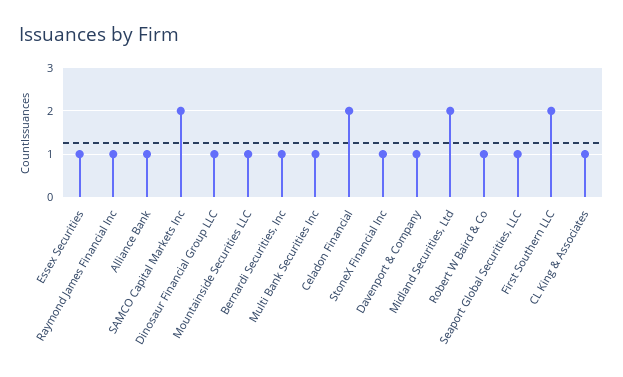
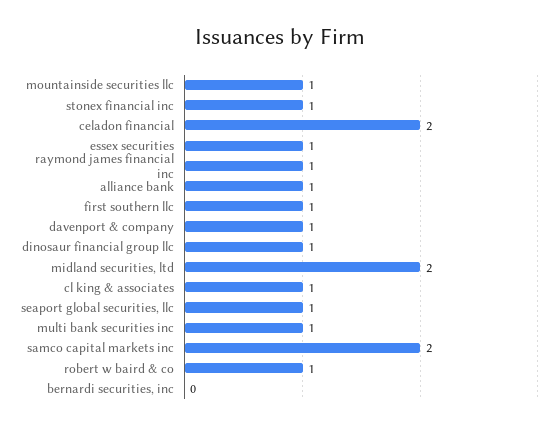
  {
    "Essex Securities": 1,
    "Raymond James Financial Inc": 1,
    "Alliance Bank": 1,
    "SAMCO Capital Markets Inc": 2,
    "Dinosaur Financial Group LLC": 1,
    "Mountainside Securities LLC": 1,
-   "Bernardi Securities, Inc": 1,
+   "Bernardi Securities, Inc": 0,
    "Multi Bank Securities Inc": 1,
    "Celadon Financial": 2,
    "StoneX Financial Inc": 1,
    "Davenport & Company": 1,
    "Midland Securities, Ltd": 2,
    "Robert W Baird & Co": 1,
    "Seaport Global Securities, LLC": 1,
-   "First Southern LLC": 2,
+   "First Southern LLC": 1,
    "CL King & Associates": 1
  }

